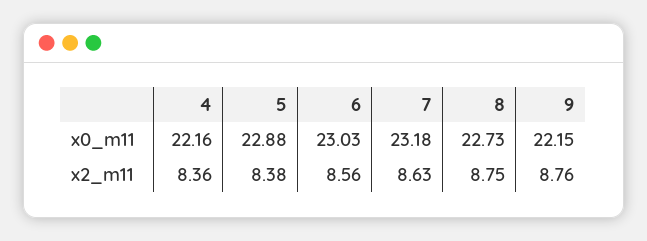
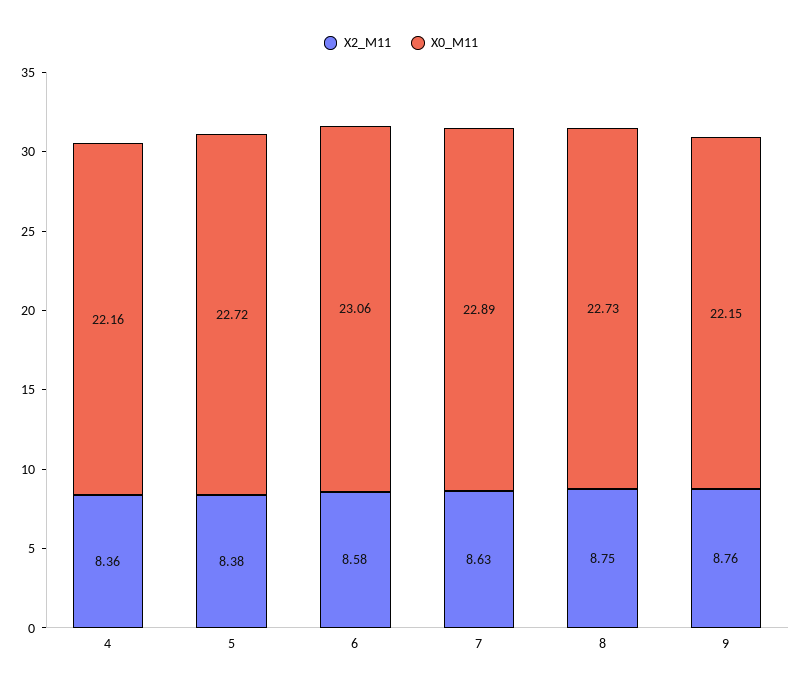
  {
    "x0_m11": {
      "4": 22.16,
-     "5": 22.88,
+     "5": 22.72,
-     "6": 23.03,
+     "6": 23.06,
-     "7": 23.18,
+     "7": 22.89,
      "8": 22.73,
      "9": 22.15
    },
    "x2_m11": {
      "4": 8.36,
      "5": 8.38,
-     "6": 8.56,
+     "6": 8.58,
      "7": 8.63,
      "8": 8.75,
      "9": 8.76
    }
  }

